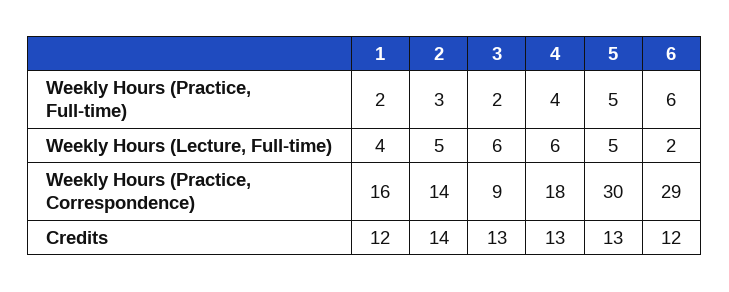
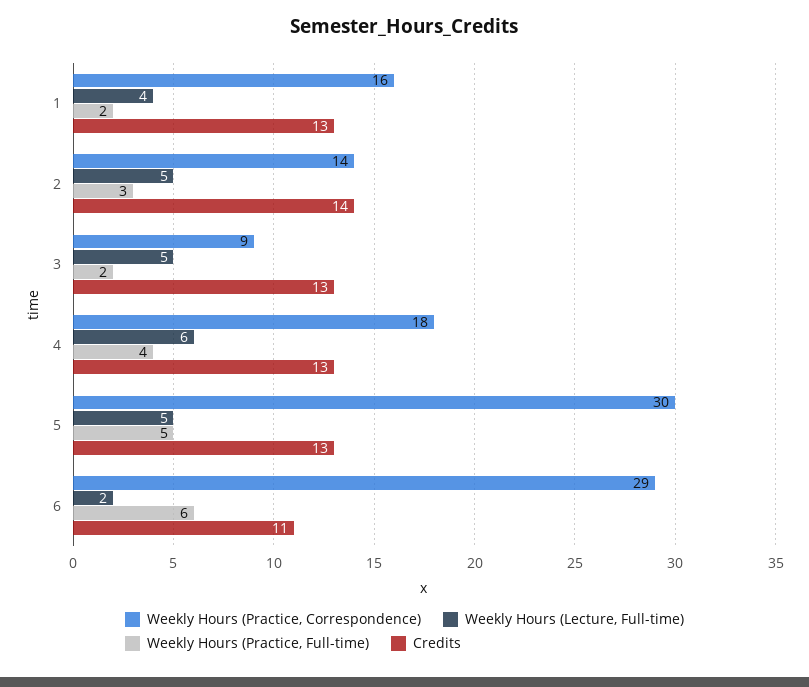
  {
    "Weekly Hours (Practice, Full-time)": {
      "1": 2,
      "2": 3,
      "3": 2,
      "4": 4,
      "5": 5,
      "6": 6
    },
    "Weekly Hours (Lecture, Full-time)": {
      "1": 4,
      "2": 5,
-     "3": 6,
+     "3": 5,
      "4": 6,
      "5": 5,
      "6": 2
    },
    "Weekly Hours (Practice, Correspondence)": {
      "1": 16,
      "2": 14,
      "3": 9,
      "4": 18,
      "5": 30,
      "6": 29
    },
    "Credits": {
-     "1": 12,
+     "1": 13,
      "2": 14,
      "3": 13,
      "4": 13,
      "5": 13,
-     "6": 12
+     "6": 11
    }
  }

